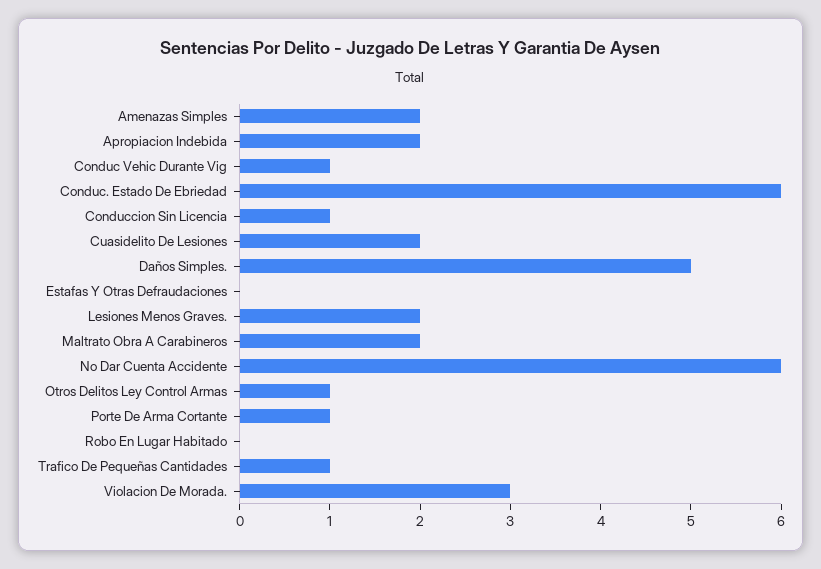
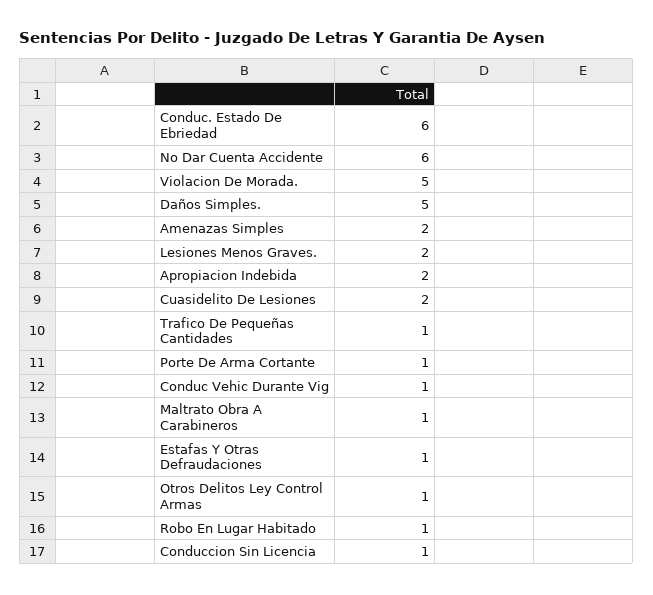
  {
    "Amenazas Simples": 2,
    "Apropiacion Indebida": 2,
    "Conduc Vehic Durante Vig": 1,
    "Conduc. Estado De Ebriedad": 6,
    "Conduccion Sin Licencia": 1,
    "Cuasidelito De Lesiones": 2,
    "Daños Simples.": 5,
-   "Estafas Y Otras Defraudaciones": 0,
+   "Estafas Y Otras Defraudaciones": 1,
    "Lesiones Menos Graves.": 2,
-   "Maltrato Obra A Carabineros": 2,
+   "Maltrato Obra A Carabineros": 1,
    "No Dar Cuenta Accidente": 6,
    "Otros Delitos Ley Control Armas": 1,
    "Porte De Arma Cortante": 1,
-   "Robo En Lugar Habitado": 0,
+   "Robo En Lugar Habitado": 1,
    "Trafico De Pequeñas Cantidades": 1,
-   "Violacion De Morada.": 3
+   "Violacion De Morada.": 5
  }

